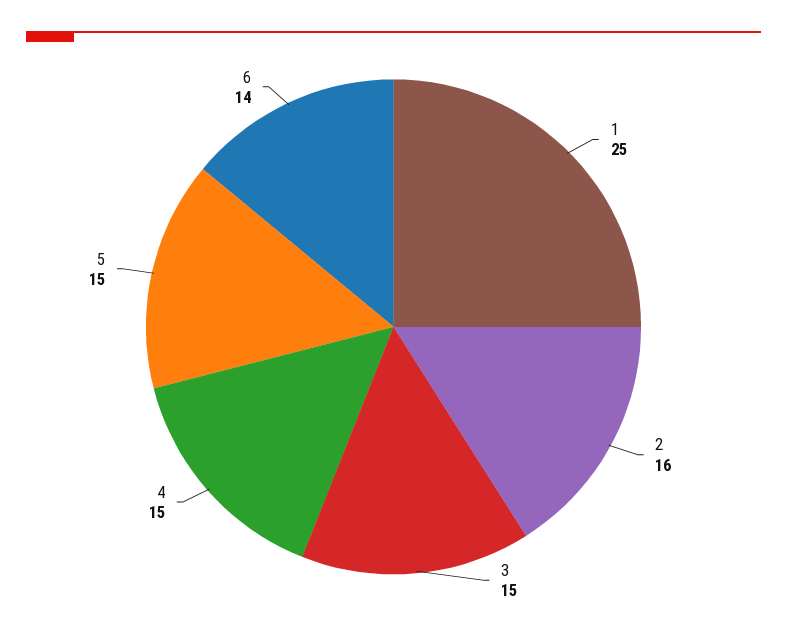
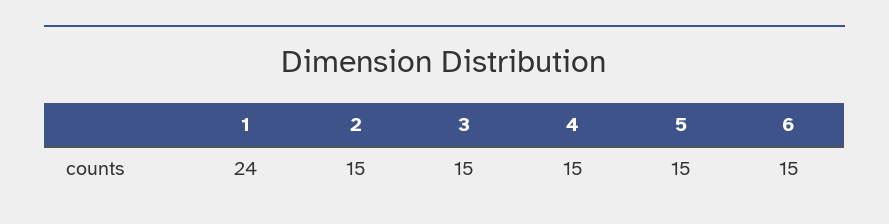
  {
-   "1": 25,
+   "1": 24,
-   "2": 16,
+   "2": 15,
    "3": 15,
    "4": 15,
    "5": 15,
-   "6": 14
+   "6": 15
  }

